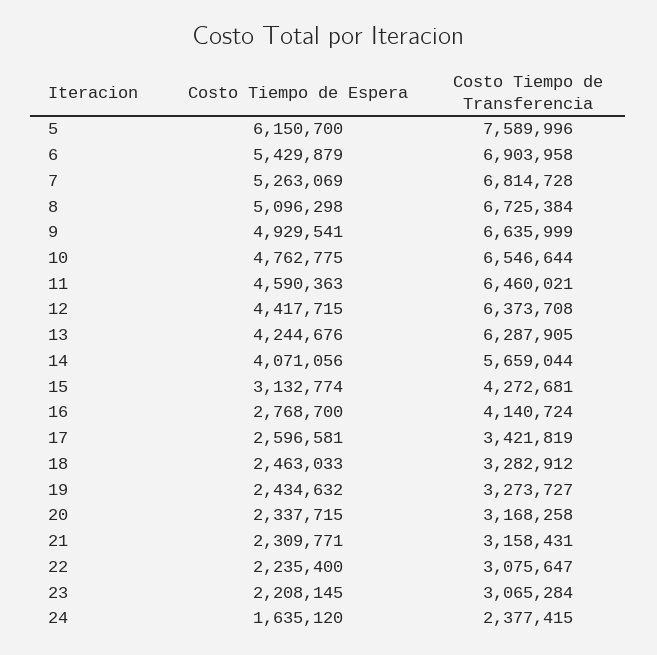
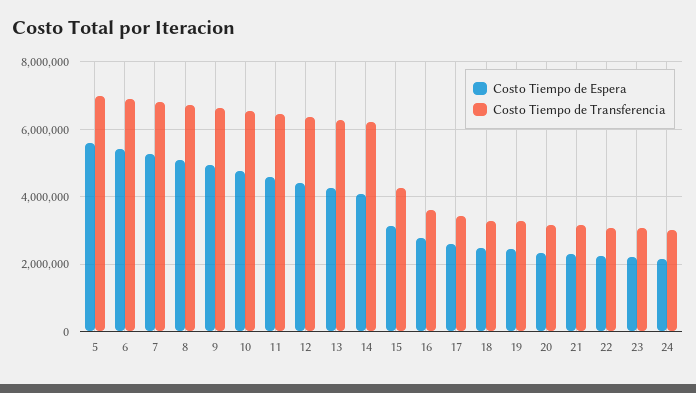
  {
    "Costo Tiempo de Espera": {
-     "5": 6150700,
+     "5": 5600000,
      "6": 5429879,
      "7": 5263069,
      "8": 5096298,
      "9": 4929541,
      "10": 4762775,
      "11": 4590363,
      "12": 4417715,
      "13": 4244676,
      "14": 4071056,
      "15": 3132774,
      "16": 2768700,
      "17": 2596581,
      "18": 2463033,
      "19": 2434632,
      "20": 2337715,
      "21": 2309771,
      "22": 2235400,
      "23": 2208145,
-     "24": 1635120
+     "24": 2200000
    },
    "Costo Tiempo de Transferencia": {
-     "5": 7589996,
+     "5": 7000000,
      "6": 6903958,
      "7": 6814728,
      "8": 6725384,
      "9": 6635999,
      "10": 6546644,
      "11": 6460021,
      "12": 6373708,
      "13": 6287905,
-     "14": 5659044,
+     "14": 6200000,
      "15": 4272681,
-     "16": 4140724,
+     "16": 3600000,
      "17": 3421819,
      "18": 3282912,
      "19": 3273727,
      "20": 3168258,
      "21": 3158431,
      "22": 3075647,
      "23": 3065284,
-     "24": 2377415
+     "24": 3000000
    }
  }

